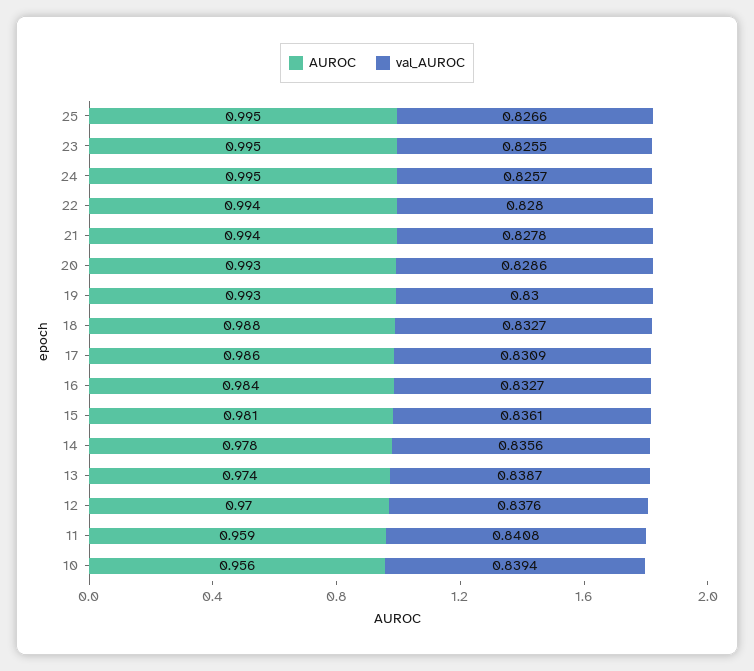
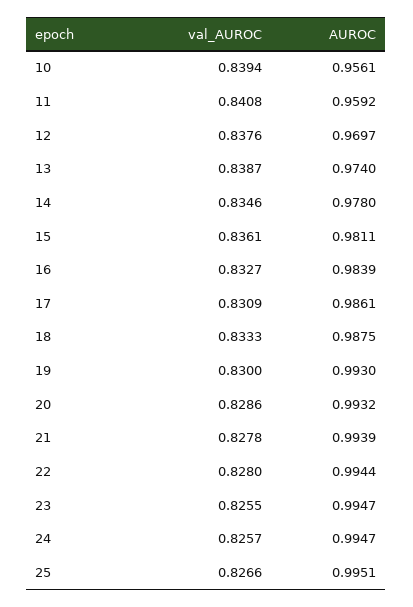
  {
    "AUROC": {
      "25": 0.9951,
      "23": 0.9947,
      "24": 0.9947,
      "22": 0.9944,
      "21": 0.9939,
      "20": 0.9932,
      "19": 0.993,
      "18": 0.9875,
      "17": 0.9861,
      "16": 0.9839,
      "15": 0.9811,
      "14": 0.978,
      "13": 0.974,
      "12": 0.9697,
      "11": 0.9592,
      "10": 0.9561
    },
    "val_AUROC": {
      "25": 0.8266,
      "23": 0.8255,
      "24": 0.8257,
      "22": 0.828,
      "21": 0.8278,
      "20": 0.8286,
      "19": 0.83,
-     "18": 0.8327,
+     "18": 0.8333,
      "17": 0.8309,
      "16": 0.8327,
      "15": 0.8361,
-     "14": 0.8356,
+     "14": 0.8346,
      "13": 0.8387,
      "12": 0.8376,
      "11": 0.8408,
      "10": 0.8394
    }
  }

